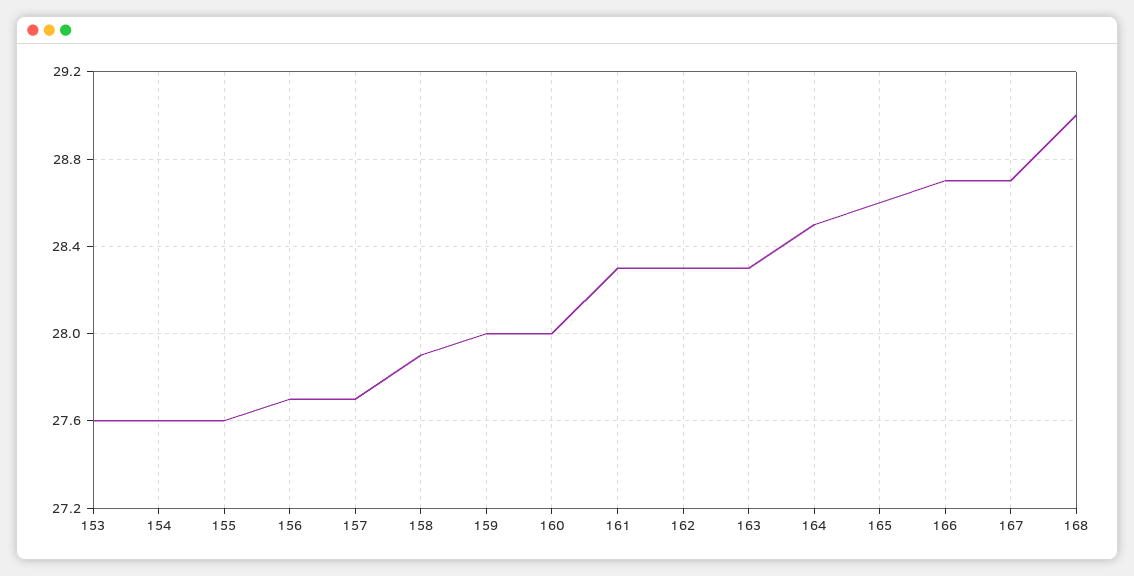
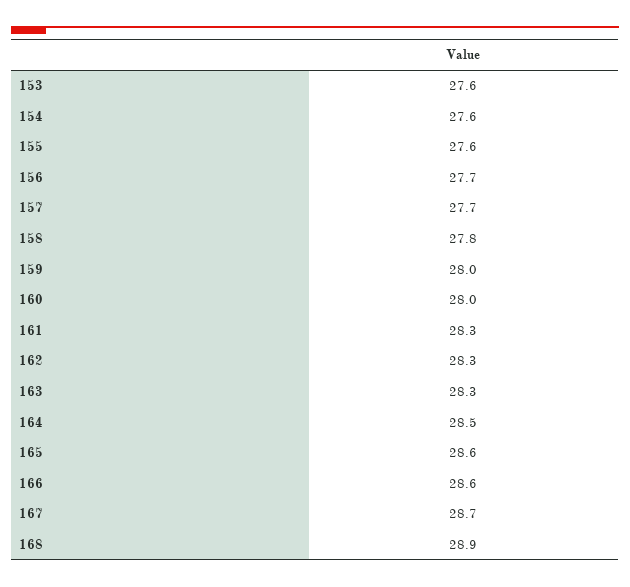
  {
    "153": 27.6,
    "154": 27.6,
    "155": 27.6,
    "156": 27.7,
    "157": 27.7,
-   "158": 27.9,
+   "158": 27.8,
    "159": 28,
    "160": 28,
    "161": 28.3,
    "162": 28.3,
    "163": 28.3,
    "164": 28.5,
    "165": 28.6,
-   "166": 28.7,
+   "166": 28.6,
    "167": 28.7,
-   "168": 29
+   "168": 28.9
  }

